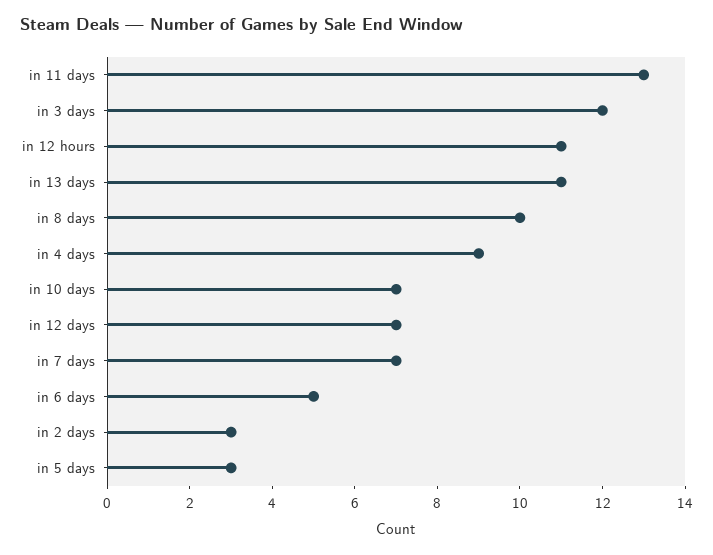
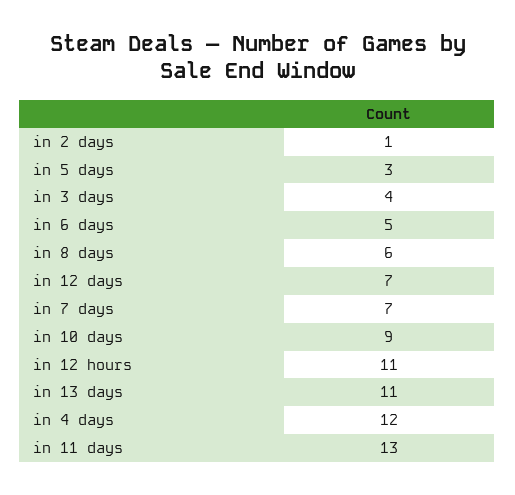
  {
    "in 11 days": 13,
-   "in 3 days": 12,
+   "in 3 days": 4,
    "in 12 hours": 11,
    "in 13 days": 11,
-   "in 8 days": 10,
+   "in 8 days": 6,
-   "in 4 days": 9,
+   "in 4 days": 12,
-   "in 10 days": 7,
+   "in 10 days": 9,
    "in 12 days": 7,
    "in 7 days": 7,
    "in 6 days": 5,
-   "in 2 days": 3,
+   "in 2 days": 1,
    "in 5 days": 3
  }

